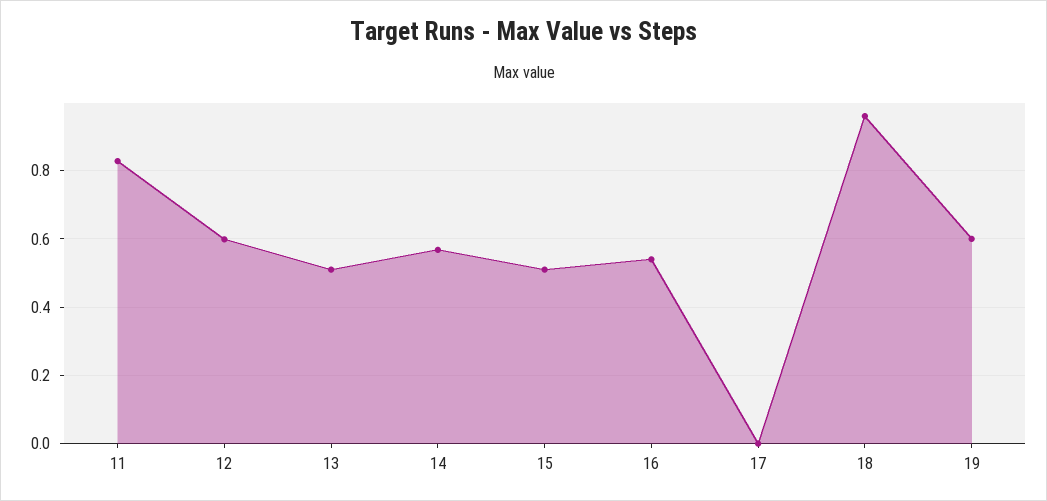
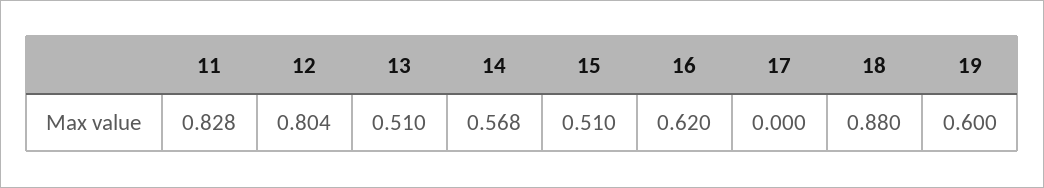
  {
    "11": 0.828,
-   "12": 0.6,
+   "12": 0.804,
    "13": 0.51,
    "14": 0.568,
    "15": 0.51,
-   "16": 0.54,
+   "16": 0.62,
    "17": 0,
-   "18": 0.96,
+   "18": 0.88,
    "19": 0.6
  }

